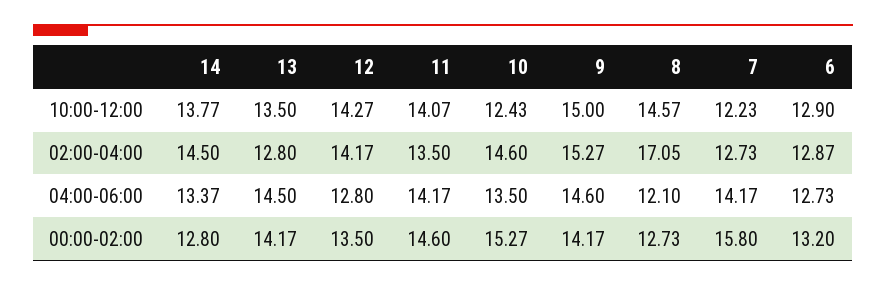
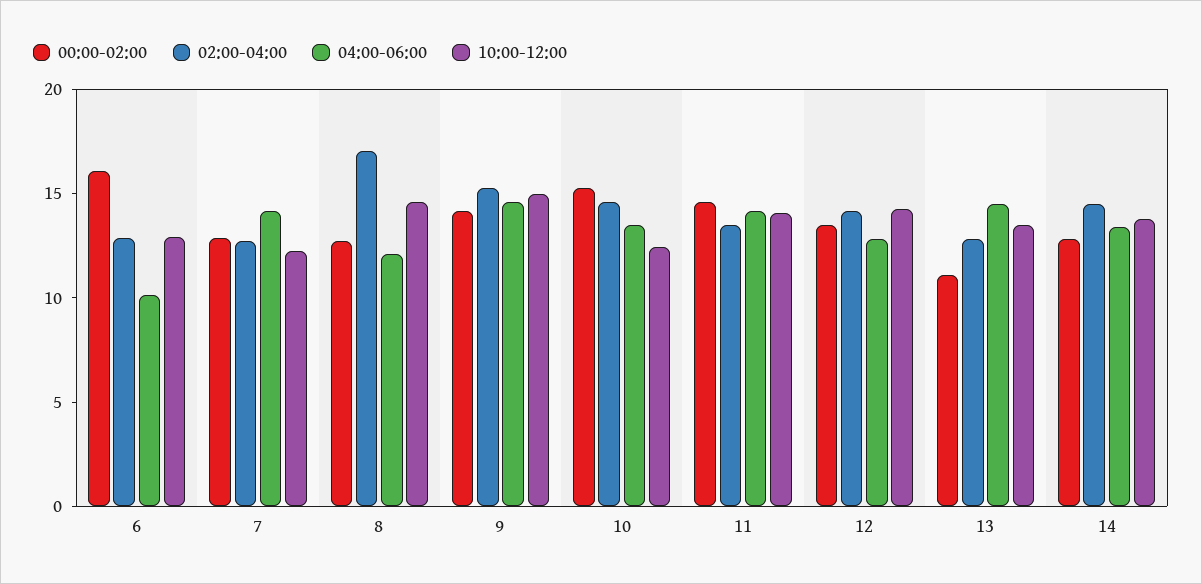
  {
    "10:00-12:00": {
      "14": 13.77,
      "13": 13.5,
      "12": 14.27,
      "11": 14.07,
      "10": 12.43,
      "9": 15,
      "8": 14.57,
      "7": 12.23,
      "6": 12.9
    },
    "02:00-04:00": {
      "14": 14.5,
      "13": 12.8,
      "12": 14.17,
      "11": 13.5,
      "10": 14.6,
      "9": 15.27,
      "8": 17.05,
      "7": 12.73,
      "6": 12.87
    },
    "04:00-06:00": {
      "14": 13.37,
      "13": 14.5,
      "12": 12.8,
      "11": 14.17,
      "10": 13.5,
      "9": 14.6,
      "8": 12.1,
      "7": 14.17,
-     "6": 12.73
+     "6": 10
    },
    "00:00-02:00": {
      "14": 12.8,
-     "13": 14.17,
+     "13": 11,
      "12": 13.5,
      "11": 14.6,
      "10": 15.27,
      "9": 14.17,
      "8": 12.73,
-     "7": 15.8,
+     "7": 13,
-     "6": 13.2
+     "6": 16
    }
  }

